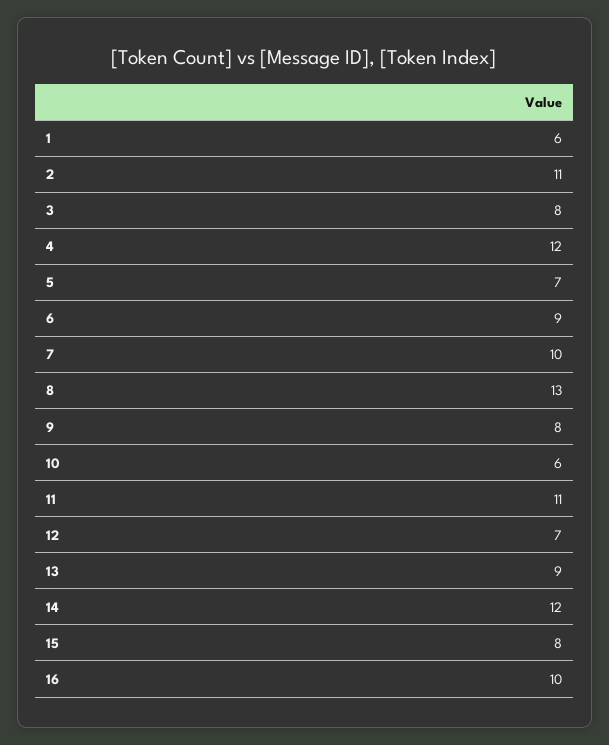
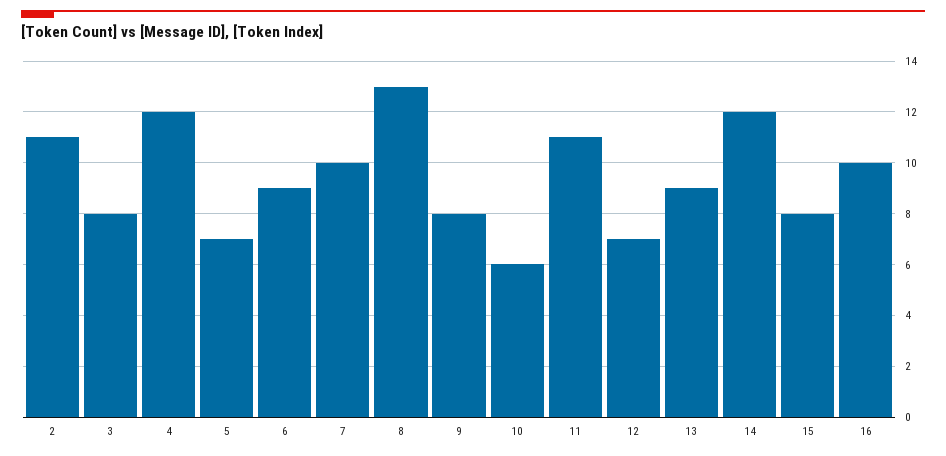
  {
-   "1": 6,
    "2": 11,
    "3": 8,
    "4": 12,
    "5": 7,
    "6": 9,
    "7": 10,
    "8": 13,
    "9": 8,
    "10": 6,
    "11": 11,
    "12": 7,
    "13": 9,
    "14": 12,
    "15": 8,
    "16": 10
  }

